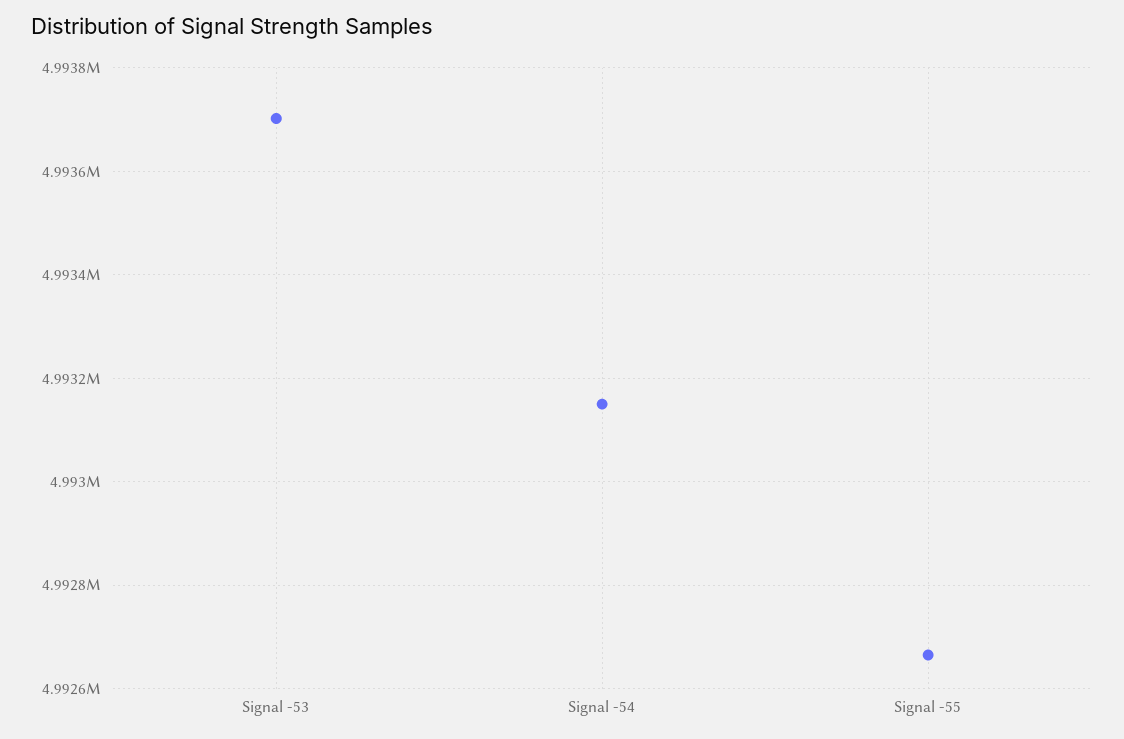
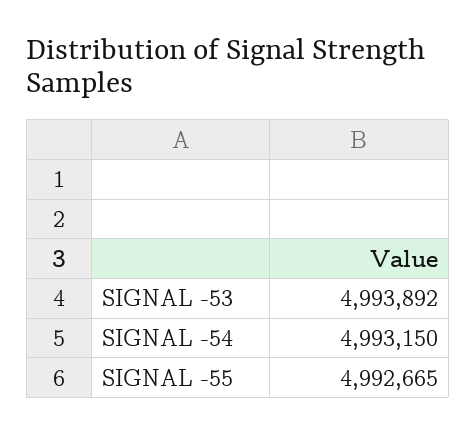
  {
-   "Signal -53": 4993700,
+   "Signal -53": 4993892,
    "Signal -54": 4993150,
    "Signal -55": 4992665
  }

